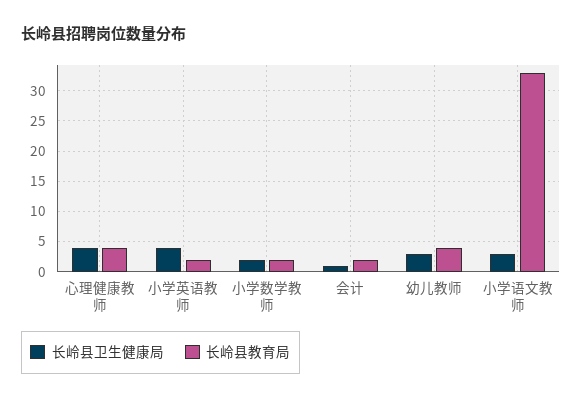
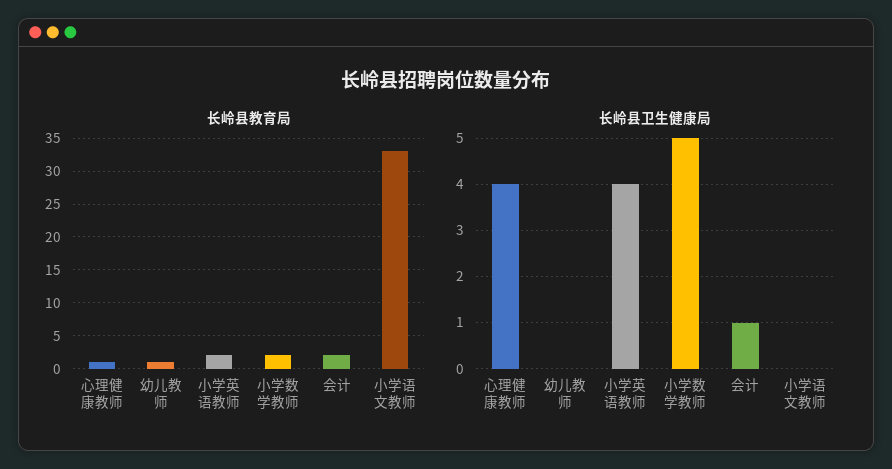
  {
    "长岭县卫生健康局": {
      "心理健康教师": 4,
      "小学英语教师": 4,
-     "小学数学教师": 2,
+     "小学数学教师": 5,
      "会计": 1,
-     "幼儿教师": 3,
+     "幼儿教师": 0,
-     "小学语文教师": 3
+     "小学语文教师": 0
    },
    "长岭县教育局": {
-     "心理健康教师": 4,
+     "心理健康教师": 1,
      "小学英语教师": 2,
      "小学数学教师": 2,
      "会计": 2,
-     "幼儿教师": 4,
+     "幼儿教师": 1,
      "小学语文教师": 33
    }
  }

